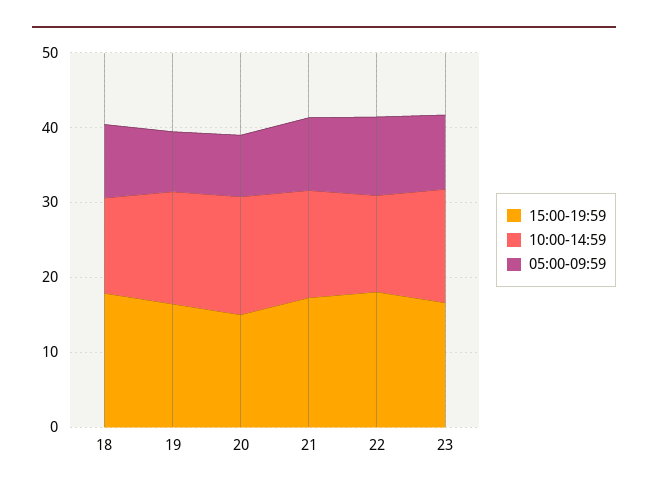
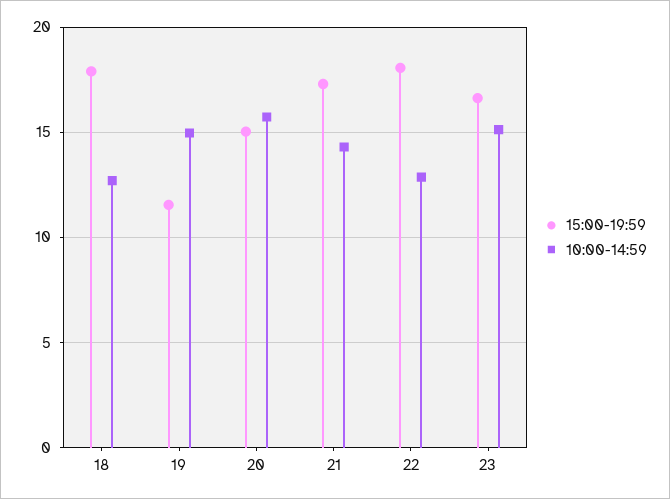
  {
    "15:00-19:59": {
      "18": 18,
-     "19": 16,
+     "19": 11.5,
      "20": 15,
      "21": 17.5,
      "22": 18,
      "23": 16.5
    },
    "10:00-14:59": {
      "18": 12.5,
      "19": 15,
      "20": 15.5,
      "21": 14.5,
      "22": 13,
      "23": 15
-   },
+   }
-   "05:00-09:59": {
-     "18": 10,
-     "19": 8,
-     "20": 8,
-     "21": 10,
-     "22": 10,
-     "23": 10
-   }
  }

